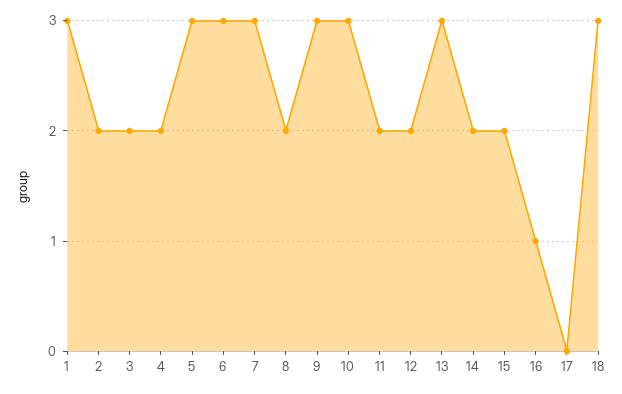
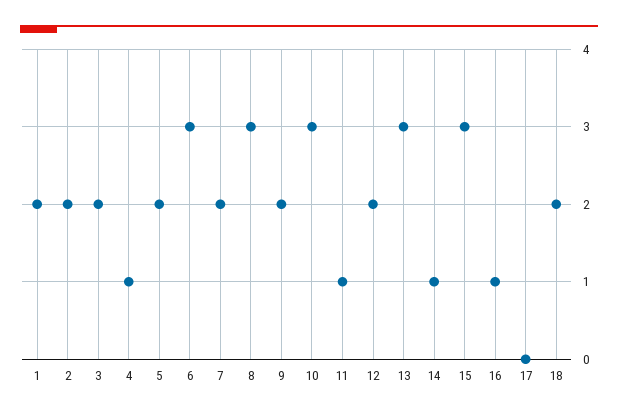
  {
-   "1": 3,
+   "1": 2,
    "2": 2,
    "3": 2,
-   "4": 2,
+   "4": 1,
-   "5": 3,
+   "5": 2,
    "6": 3,
-   "7": 3,
+   "7": 2,
-   "8": 2,
+   "8": 3,
-   "9": 3,
+   "9": 2,
    "10": 3,
-   "11": 2,
+   "11": 1,
    "12": 2,
    "13": 3,
-   "14": 2,
+   "14": 1,
-   "15": 2,
+   "15": 3,
    "16": 1,
    "17": 0,
-   "18": 3
+   "18": 2
  }

